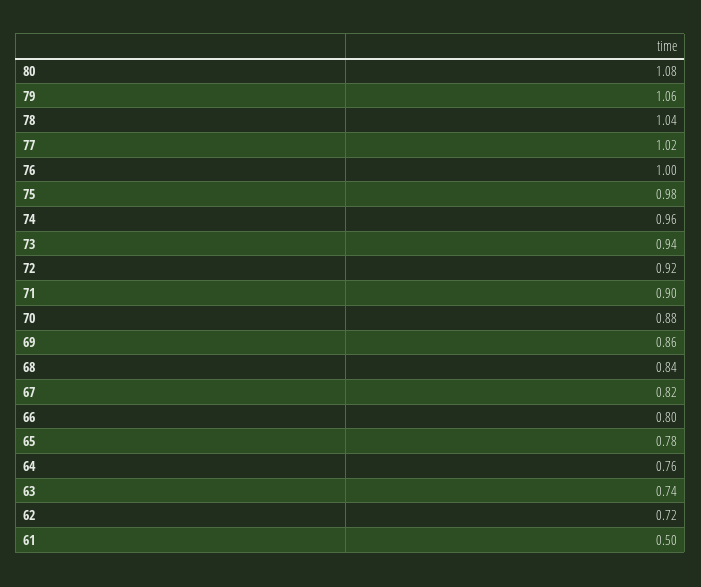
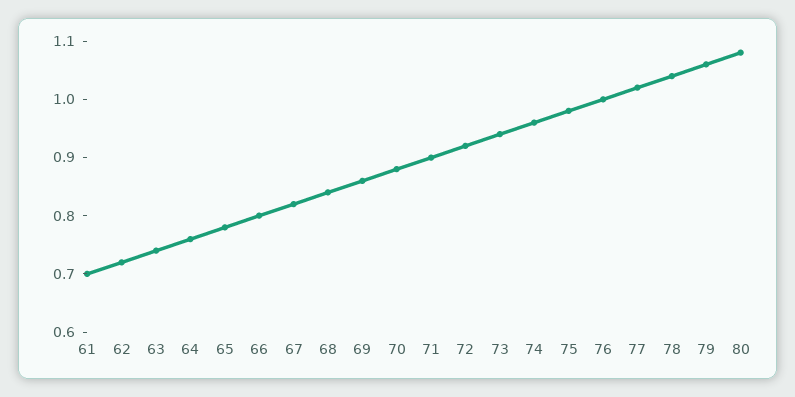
  {
    "80": 1.08,
    "79": 1.06,
    "78": 1.04,
    "77": 1.02,
    "76": 1,
    "75": 0.98,
    "74": 0.96,
    "73": 0.94,
    "72": 0.92,
    "71": 0.9,
    "70": 0.88,
    "69": 0.86,
    "68": 0.84,
    "67": 0.82,
    "66": 0.8,
    "65": 0.78,
    "64": 0.76,
    "63": 0.74,
    "62": 0.72,
-   "61": 0.5
+   "61": 0.7
  }

